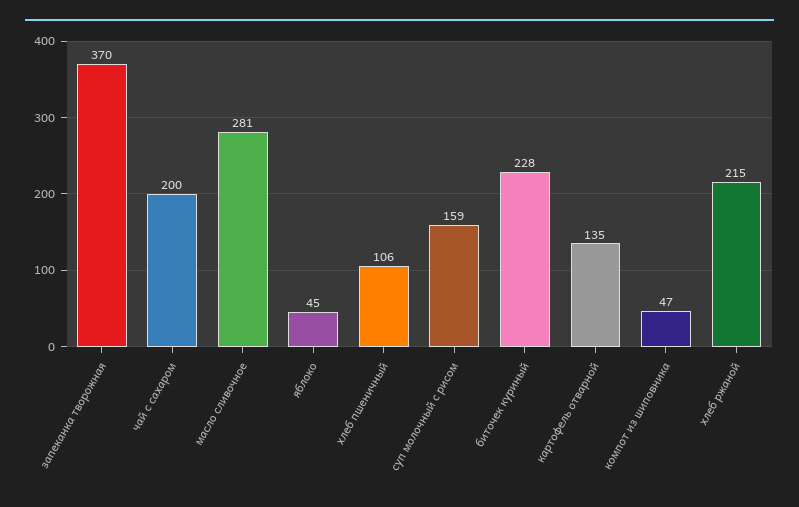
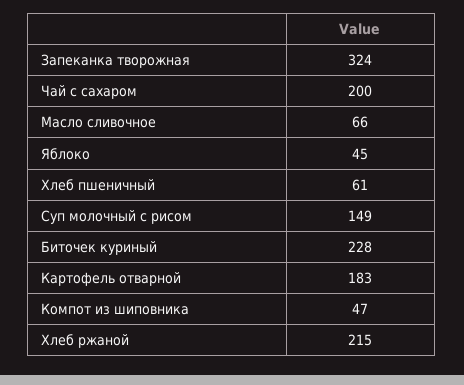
  {
-   "запеканка творожная": 370,
+   "запеканка творожная": 324,
    "чай с сахаром": 200,
-   "масло сливочное": 281,
+   "масло сливочное": 66,
    "яблоко": 45,
-   "хлеб пшеничный": 106,
+   "хлеб пшеничный": 61,
-   "суп молочный с рисом": 159,
+   "суп молочный с рисом": 149,
    "биточек куриный": 228,
-   "картофель отварной": 135,
+   "картофель отварной": 183,
    "компот из шиповника": 47,
    "хлеб ржаной": 215
  }

